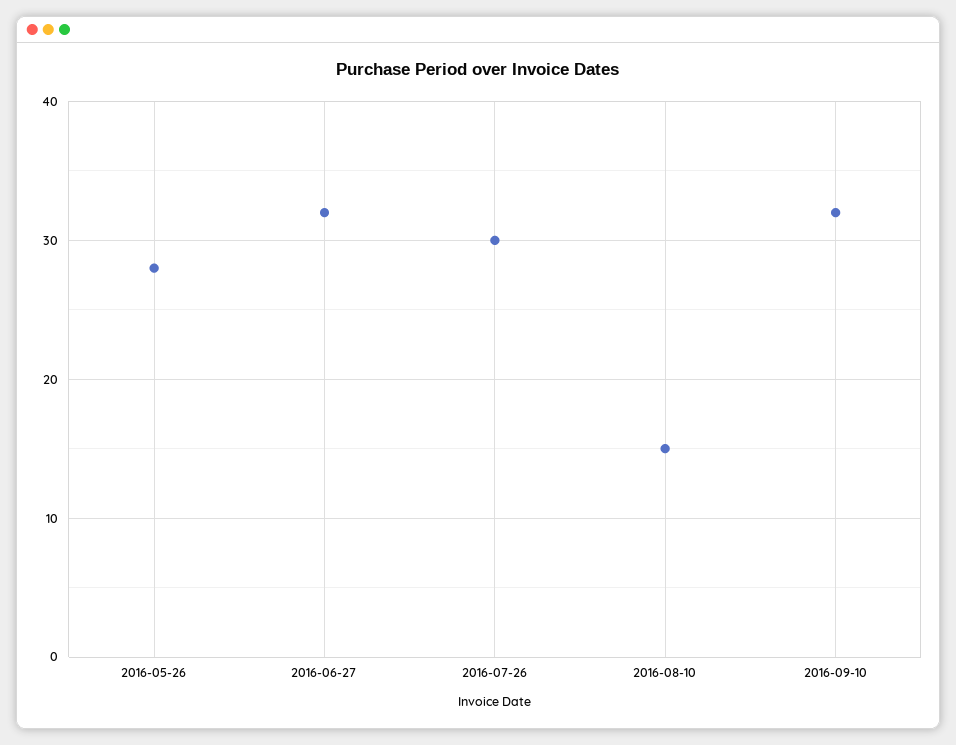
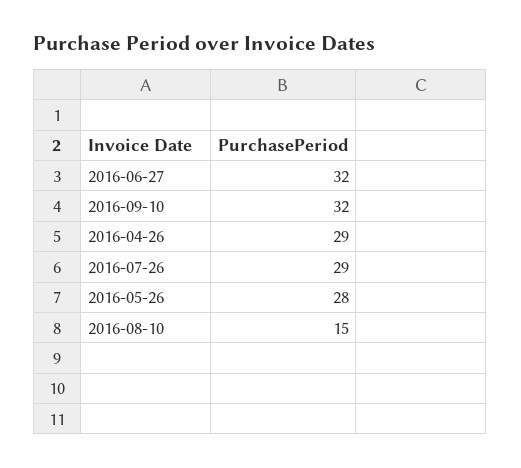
  {
    "2016-05-26": 28,
    "2016-06-27": 32,
-   "2016-07-26": 30,
+   "2016-07-26": 29,
    "2016-08-10": 15,
-   "2016-09-10": 32
+   "2016-09-10": 32,
+   "2016-04-26": 29
  }

